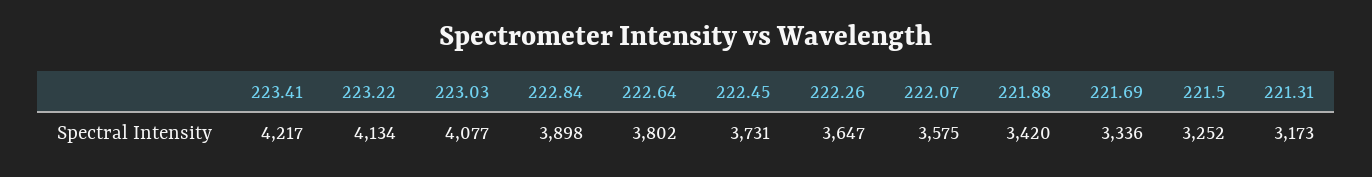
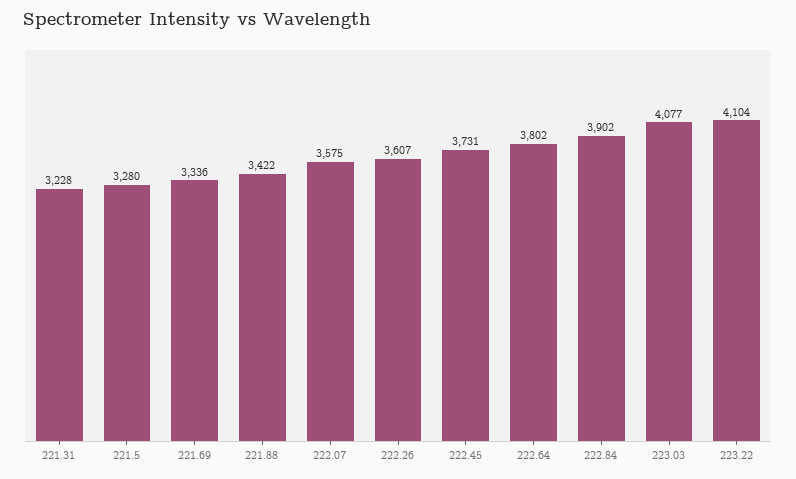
  {
-   "223.41": 4217,
-   "223.22": 4134,
+   "223.22": 4104,
    "223.03": 4077,
-   "222.84": 3898,
+   "222.84": 3902,
    "222.64": 3802,
    "222.45": 3731,
-   "222.26": 3647,
+   "222.26": 3607,
    "222.07": 3575,
-   "221.88": 3420,
+   "221.88": 3422,
    "221.69": 3336,
-   "221.5": 3252,
+   "221.5": 3280,
-   "221.31": 3173
+   "221.31": 3228
  }

